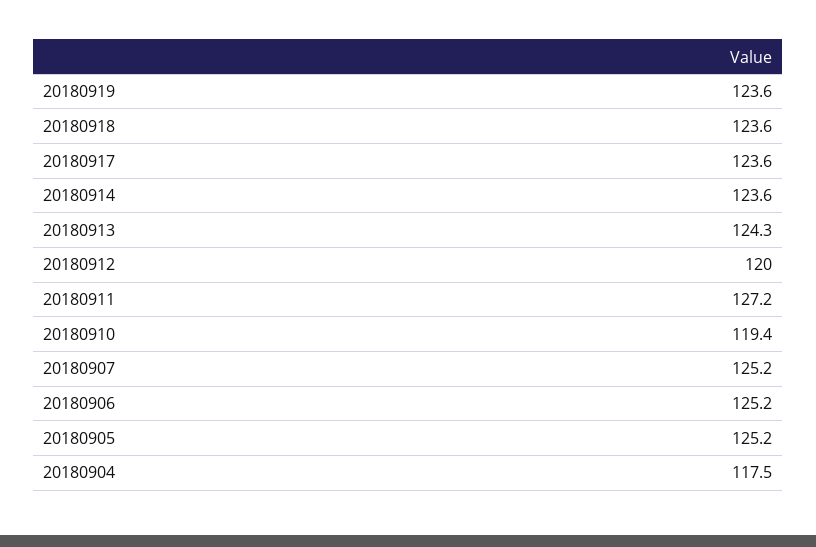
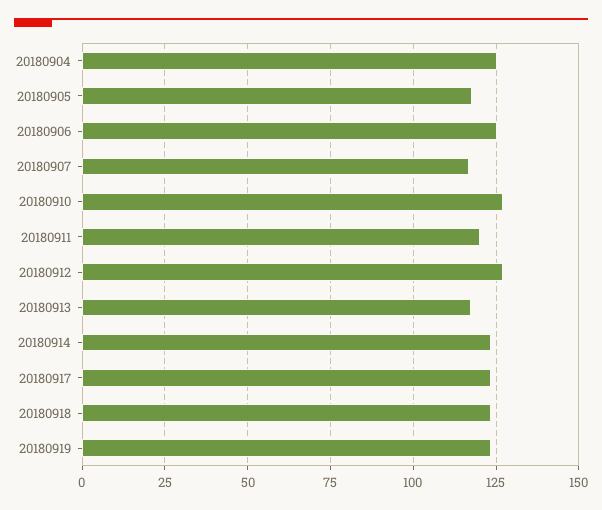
  {
    "20180919": 123.6,
    "20180918": 123.6,
    "20180917": 123.6,
    "20180914": 123.6,
-   "20180913": 124.3,
+   "20180913": 117.5,
-   "20180912": 120,
+   "20180912": 127.5,
-   "20180911": 127.2,
+   "20180911": 120,
-   "20180910": 119.4,
+   "20180910": 127.5,
-   "20180907": 125.2,
+   "20180907": 117.5,
    "20180906": 125.2,
-   "20180905": 125.2,
+   "20180905": 117.5,
-   "20180904": 117.5
+   "20180904": 125
  }

